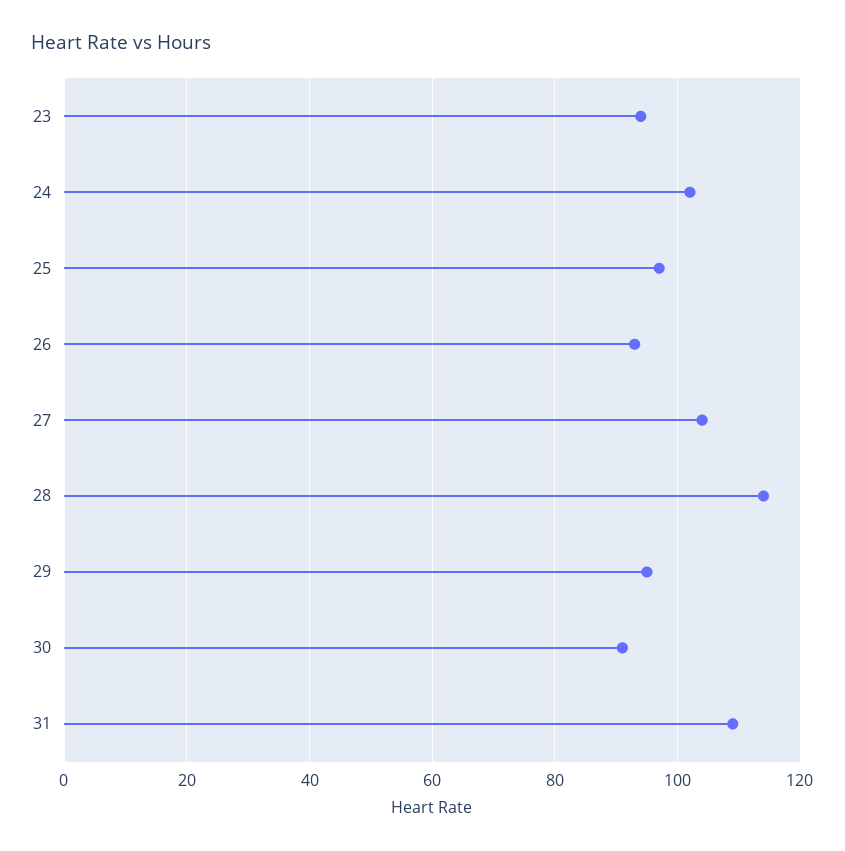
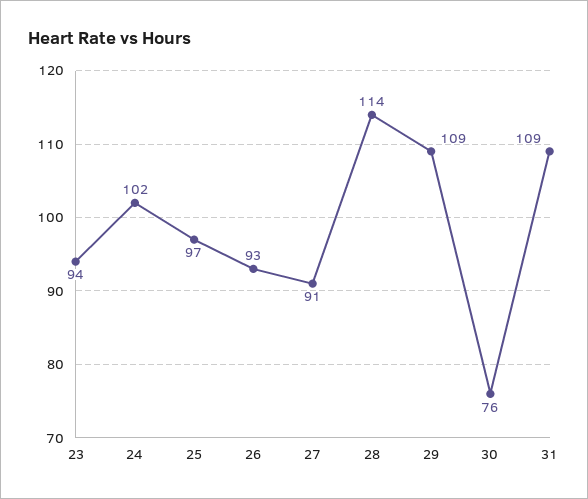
  {
    "23": 94,
    "24": 102,
    "25": 97,
    "26": 93,
-   "27": 105,
+   "27": 91,
    "28": 114,
-   "29": 95,
+   "29": 109,
-   "30": 90,
+   "30": 76,
    "31": 109
  }

